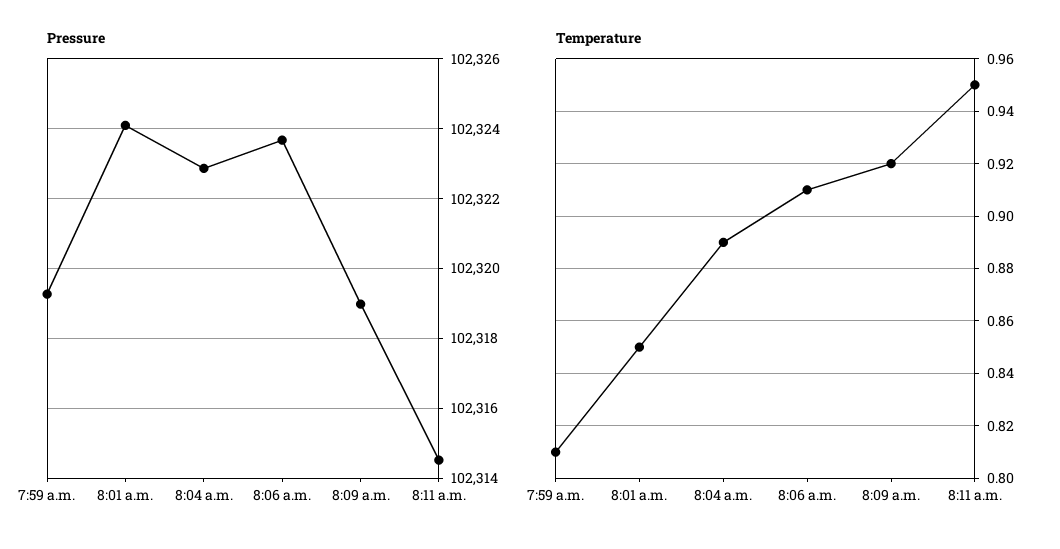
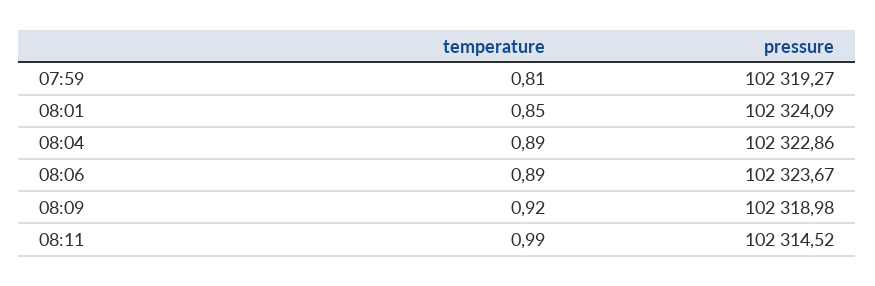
  {
    "Pressure": {
      "7:59 a.m.": 102319.27,
      "8:01 a.m.": 102324.09,
      "8:04 a.m.": 102322.86,
      "8:06 a.m.": 102323.67,
      "8:09 a.m.": 102318.98,
      "8:11 a.m.": 102314.52
    },
    "Temperature": {
      "7:59 a.m.": 0.81,
      "8:01 a.m.": 0.85,
      "8:04 a.m.": 0.89,
-     "8:06 a.m.": 0.91,
+     "8:06 a.m.": 0.89,
      "8:09 a.m.": 0.92,
-     "8:11 a.m.": 0.95
+     "8:11 a.m.": 0.99
    }
  }

